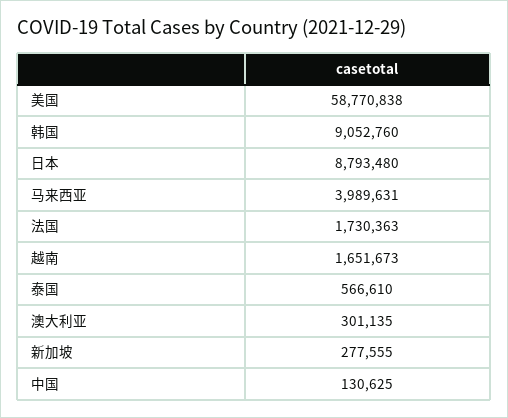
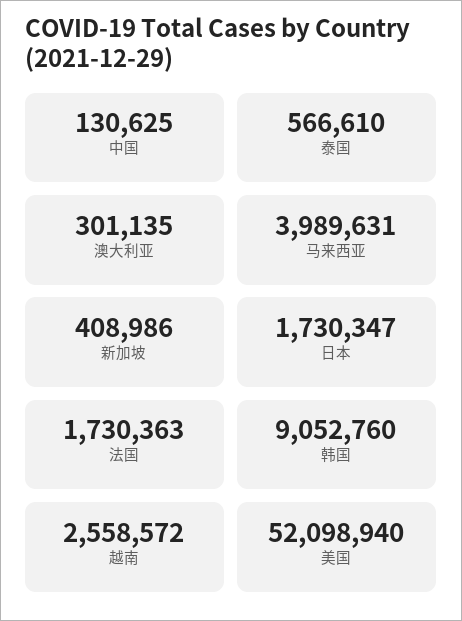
  {
-   "美国": 58770838,
+   "美国": 52098940,
    "韩国": 9052760,
-   "日本": 8793480,
+   "日本": 1730347,
    "马来西亚": 3989631,
    "法国": 1730363,
-   "越南": 1651673,
+   "越南": 2558572,
    "泰国": 566610,
    "澳大利亚": 301135,
-   "新加坡": 277555,
+   "新加坡": 408986,
    "中国": 130625
  }

